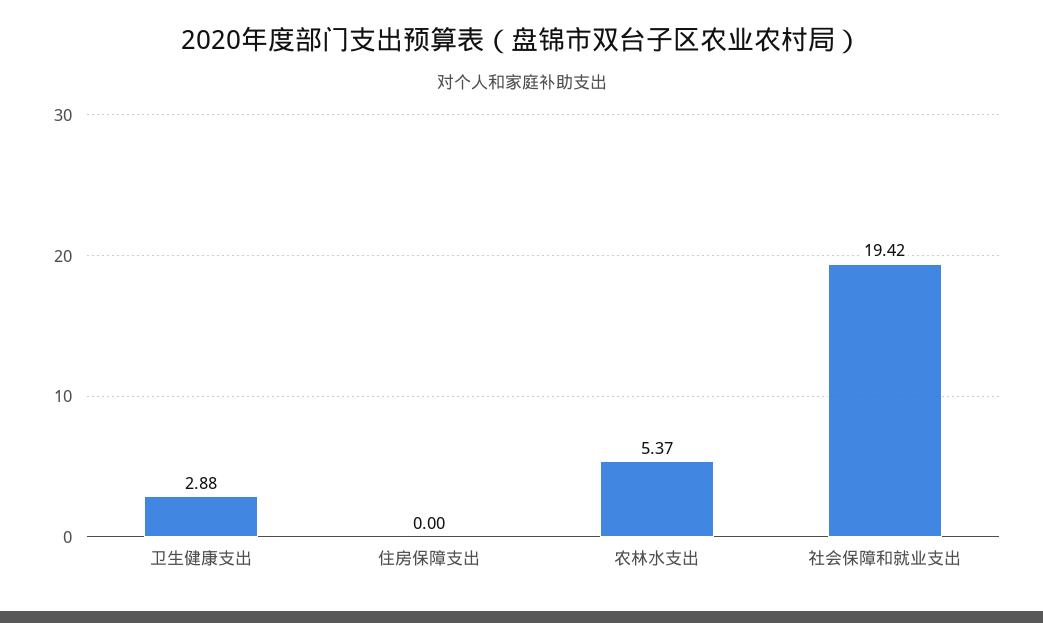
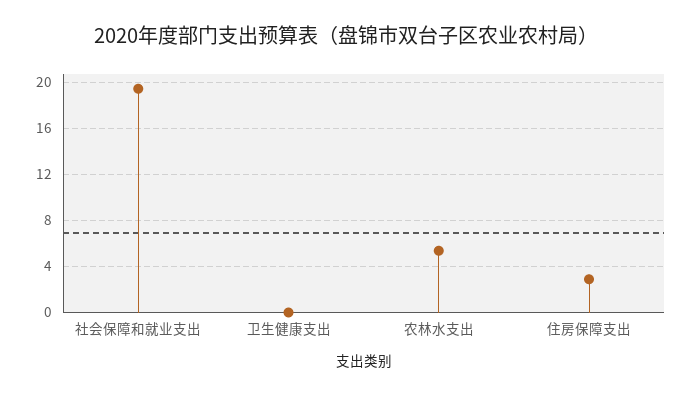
  {
-   "卫生健康支出": 2.88,
+   "卫生健康支出": 0,
-   "住房保障支出": 0,
+   "住房保障支出": 3,
    "农林水支出": 5.37,
    "社会保障和就业支出": 19.42
  }

